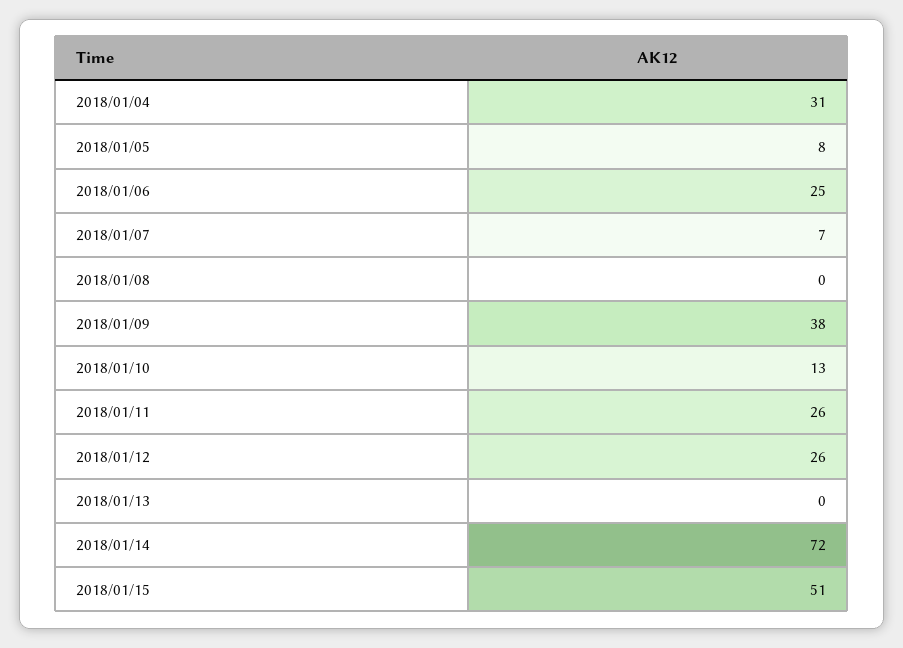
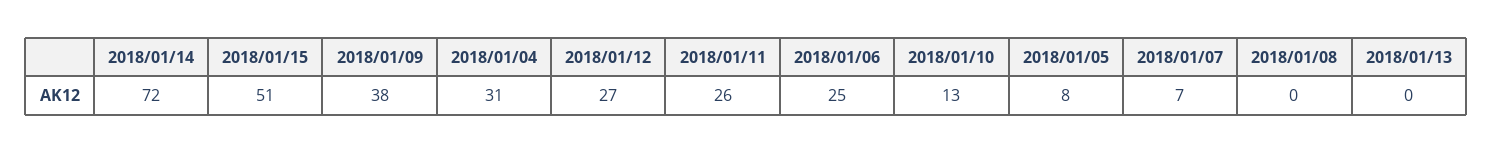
  {
    "2018/01/04": 31,
    "2018/01/05": 8,
    "2018/01/06": 25,
    "2018/01/07": 7,
    "2018/01/08": 0,
    "2018/01/09": 38,
    "2018/01/10": 13,
    "2018/01/11": 26,
-   "2018/01/12": 26,
+   "2018/01/12": 27,
    "2018/01/13": 0,
    "2018/01/14": 72,
    "2018/01/15": 51
  }

